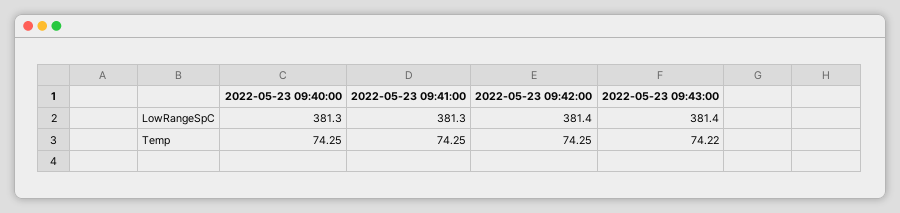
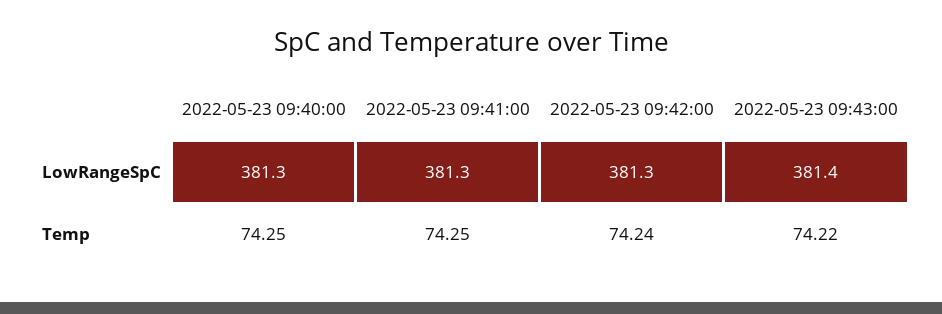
  {
    "2022-05-23 09:40:00": {
      "LowRangeSpC": 381.3,
      "Temp": 74.25
    },
    "2022-05-23 09:41:00": {
      "LowRangeSpC": 381.3,
      "Temp": 74.25
    },
    "2022-05-23 09:42:00": {
-     "LowRangeSpC": 381.4,
+     "LowRangeSpC": 381.3,
-     "Temp": 74.25
+     "Temp": 74.24
    },
    "2022-05-23 09:43:00": {
      "LowRangeSpC": 381.4,
      "Temp": 74.22
    }
  }

